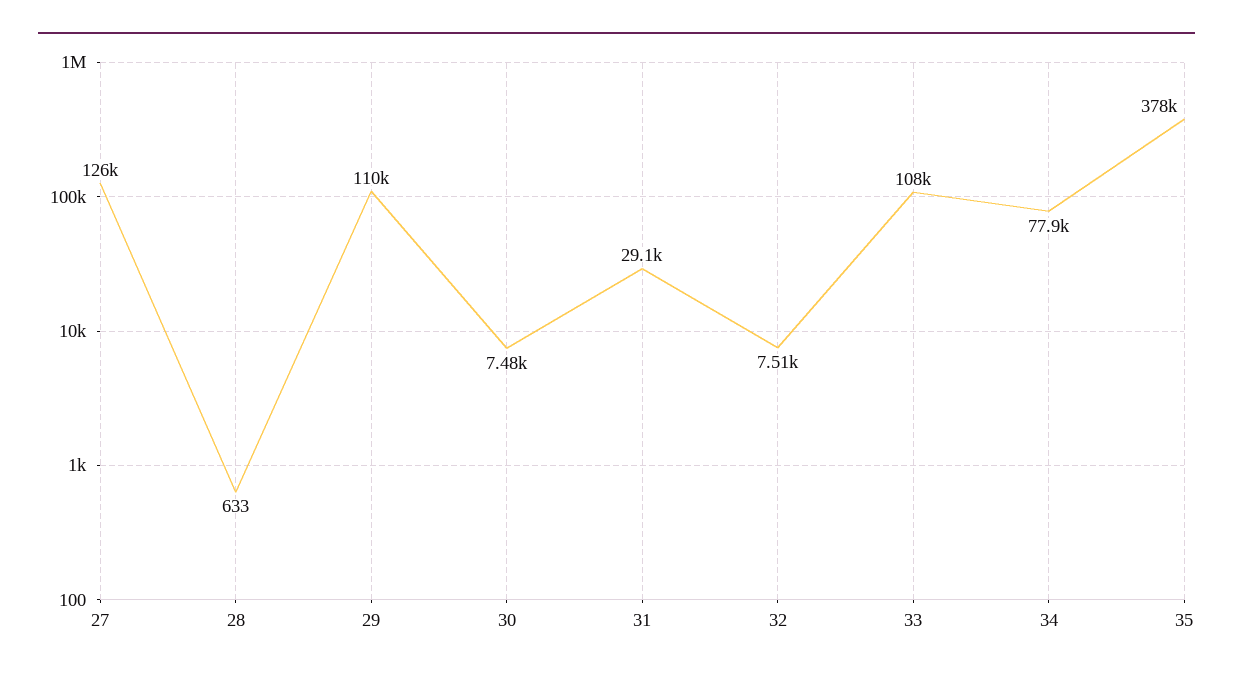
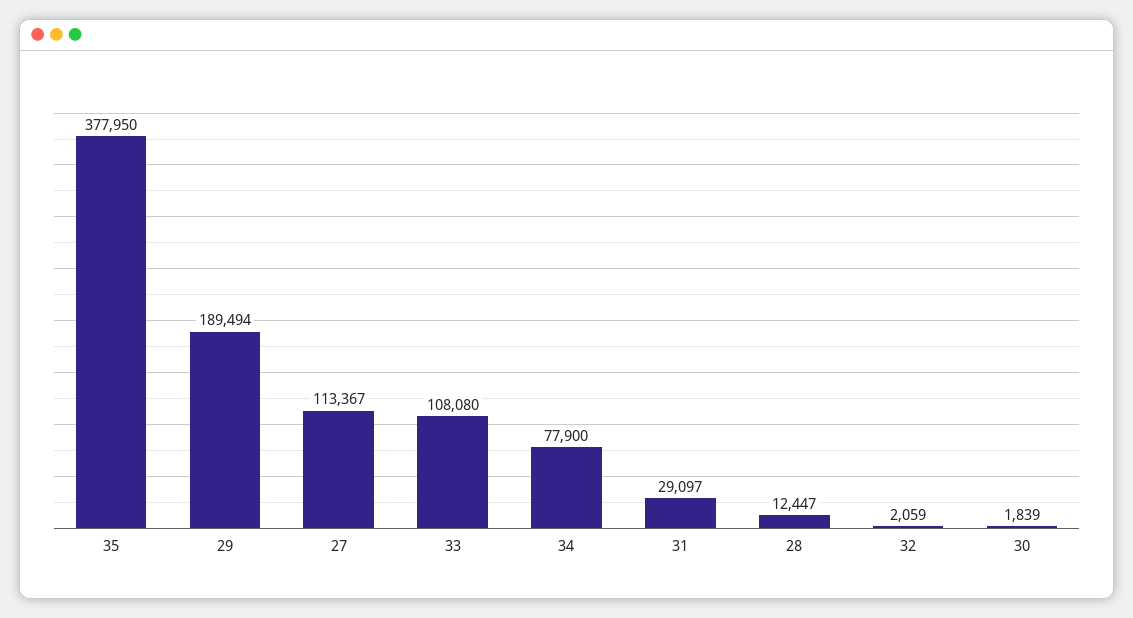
  {
-   "27": 126000,
+   "27": 113367,
-   "28": 633,
+   "28": 12447,
-   "29": 110000,
+   "29": 189494,
-   "30": 7480,
+   "30": 1839,
    "31": 29097,
-   "32": 7510,
+   "32": 2059,
    "33": 108080,
    "34": 77900,
    "35": 377950
  }

